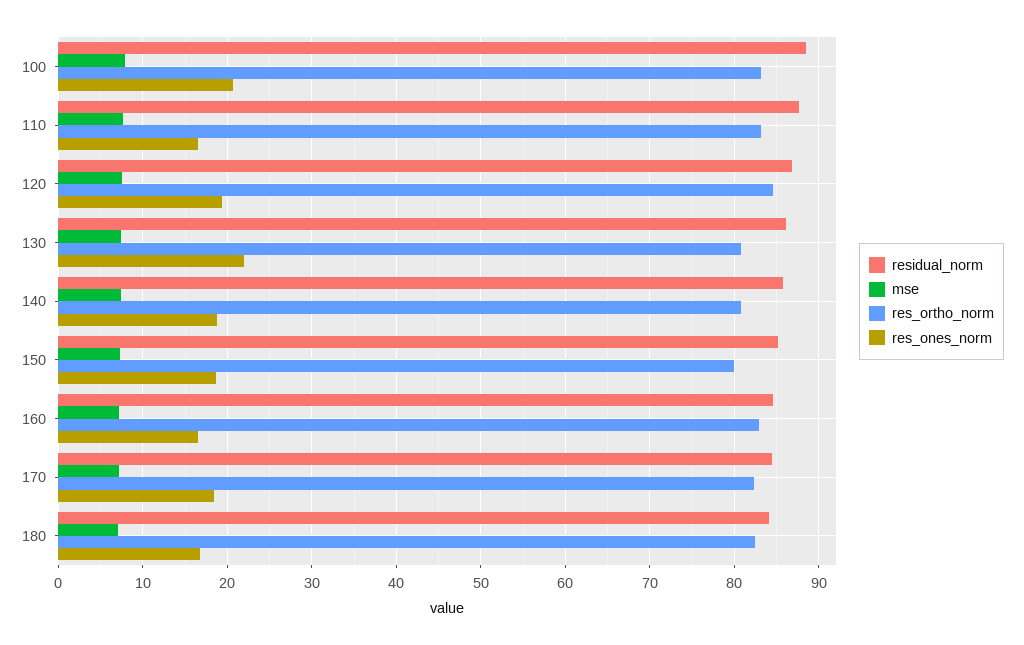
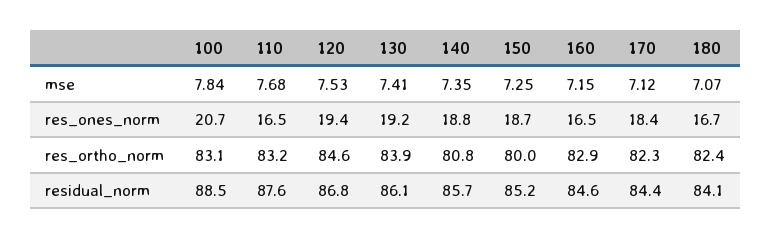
  {
    "residual_norm": {
      "100": 88.5,
      "110": 87.6,
      "120": 86.8,
      "130": 86.1,
      "140": 85.7,
      "150": 85.2,
      "160": 84.6,
      "170": 84.4,
      "180": 84.1
    },
    "mse": {
      "100": 7.84,
      "110": 7.68,
      "120": 7.53,
      "130": 7.41,
      "140": 7.35,
      "150": 7.25,
      "160": 7.15,
      "170": 7.12,
      "180": 7.07
    },
    "res_ortho_norm": {
      "100": 83.1,
      "110": 83.2,
      "120": 84.6,
-     "130": 81,
+     "130": 83.9,
      "140": 80.8,
      "150": 80,
      "160": 82.9,
      "170": 82.3,
      "180": 82.4
    },
    "res_ones_norm": {
      "100": 20.7,
      "110": 16.5,
      "120": 19.4,
-     "130": 22,
+     "130": 19.2,
      "140": 18.8,
      "150": 18.7,
      "160": 16.5,
      "170": 18.4,
      "180": 16.7
    }
  }

